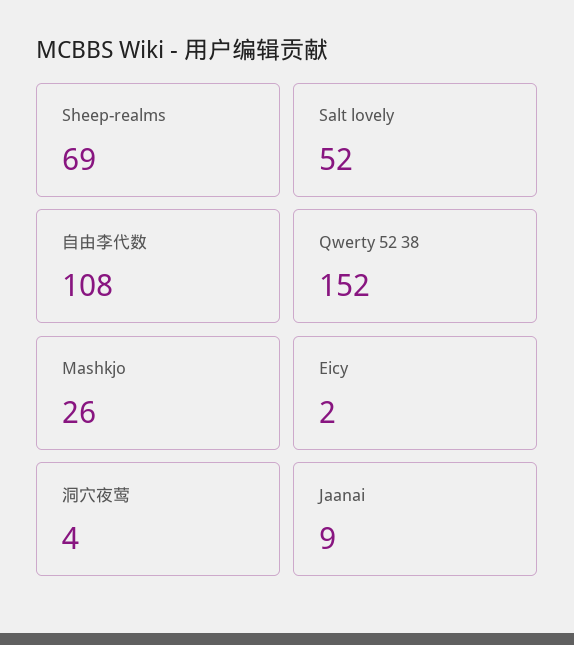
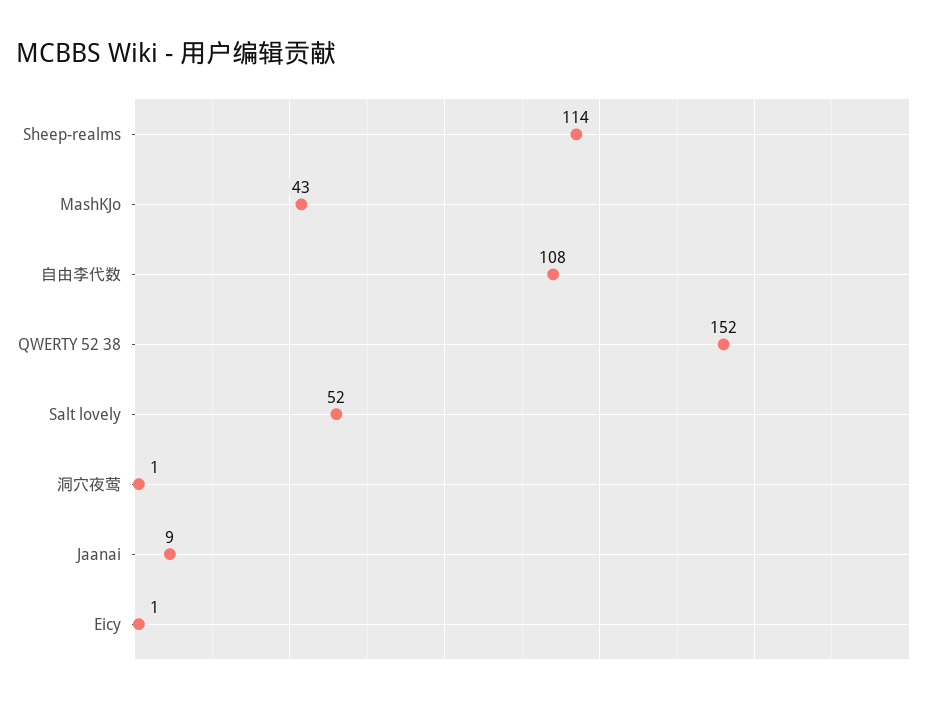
  {
-   "Sheep-realms": 69,
+   "Sheep-realms": 114,
    "Salt lovely": 52,
    "自由李代数": 108,
    "Qwerty 52 38": 152,
-   "Mashkjo": 26,
+   "Mashkjo": 43,
-   "Eicy": 2,
+   "Eicy": 1,
-   "洞穴夜莺": 4,
+   "洞穴夜莺": 1,
    "Jaanai": 9
  }

